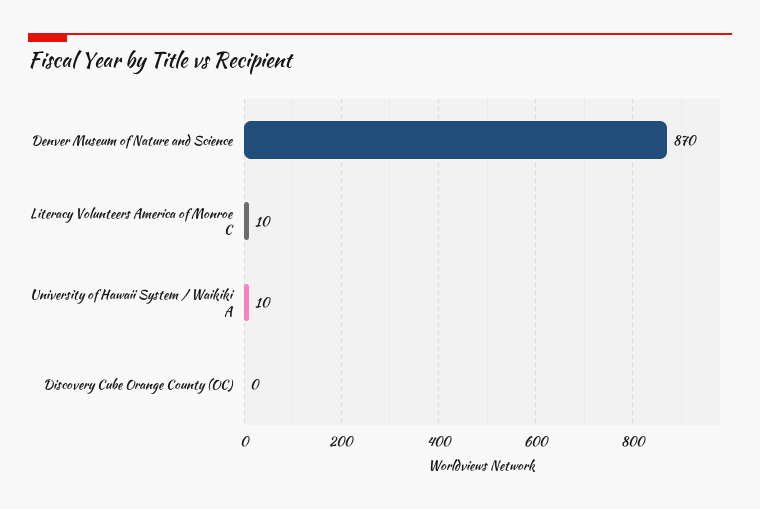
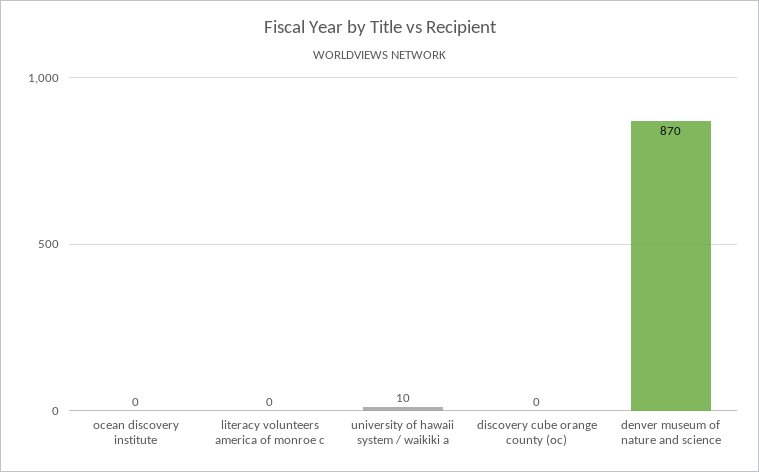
  {
    "Denver Museum of Nature and Science": 870,
-   "Literacy Volunteers America of Monroe C": 10,
+   "Literacy Volunteers America of Monroe C": 0,
    "University of Hawaii System / Waikiki A": 10,
-   "Discovery Cube Orange County (OC)": 0
+   "Discovery Cube Orange County (OC)": 0,
+   "ocean discovery institute": 0
  }

